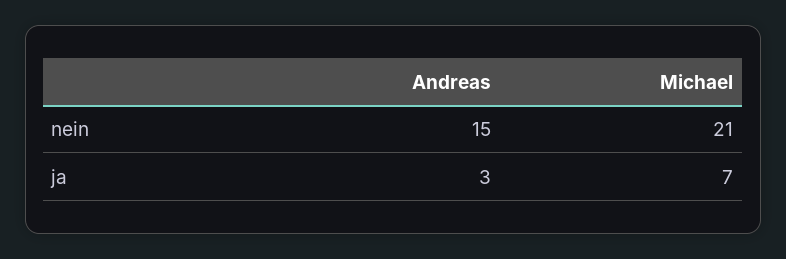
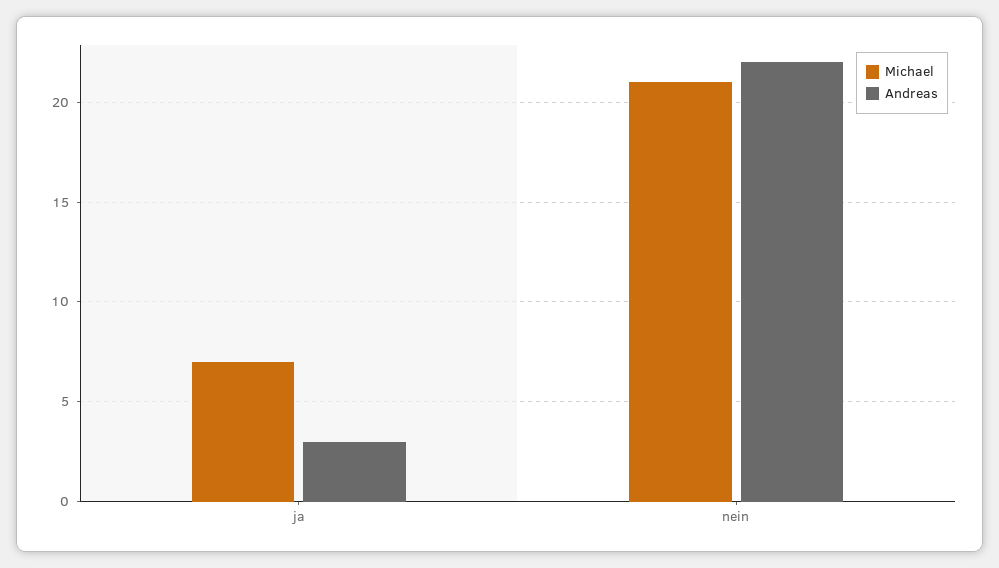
  {
    "Andreas": {
-     "nein": 15,
+     "nein": 22,
      "ja": 3
    },
    "Michael": {
      "nein": 21,
      "ja": 7
    }
  }

